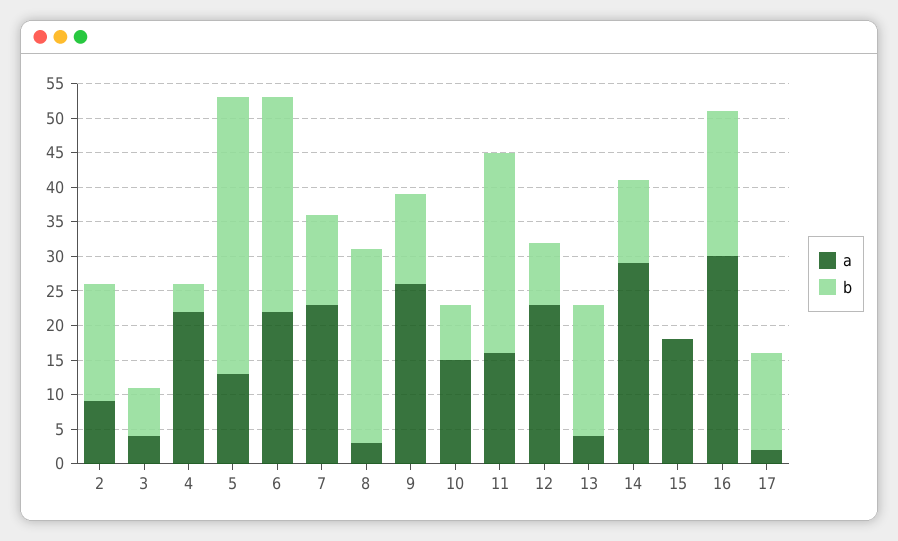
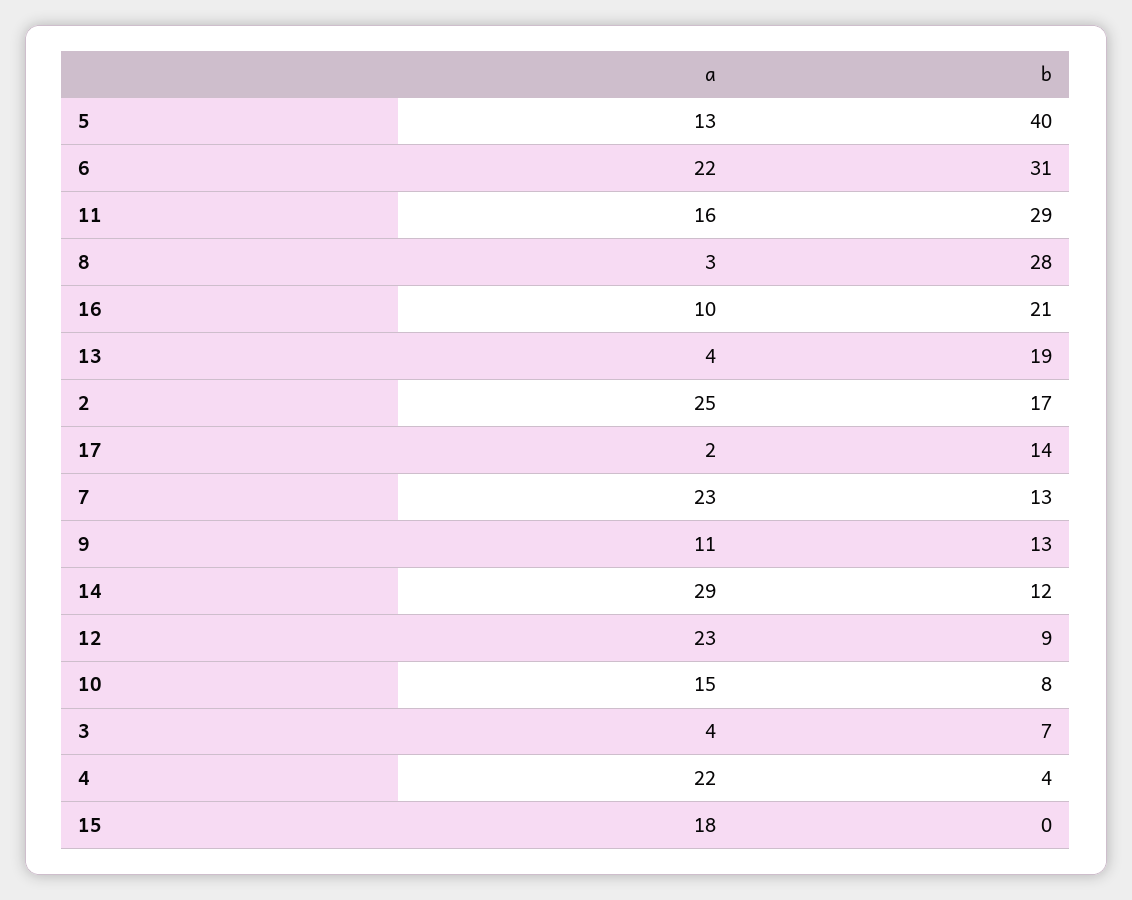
  {
    "a": {
-     "2": 10,
+     "2": 25,
      "3": 4,
      "4": 22,
      "5": 13,
      "6": 22,
      "7": 23,
      "8": 3,
-     "9": 25,
+     "9": 11,
      "10": 15,
      "11": 16,
      "12": 23,
      "13": 4,
      "14": 29,
      "15": 18,
-     "16": 30,
+     "16": 10,
      "17": 2
    },
    "b": {
      "2": 17,
      "3": 7,
      "4": 4,
      "5": 40,
      "6": 31,
      "7": 13,
      "8": 28,
      "9": 13,
      "10": 8,
      "11": 29,
      "12": 9,
      "13": 19,
      "14": 12,
      "15": 0,
      "16": 21,
      "17": 14
    }
  }

